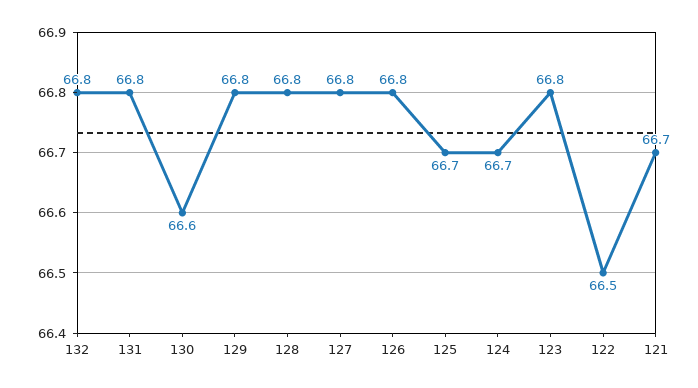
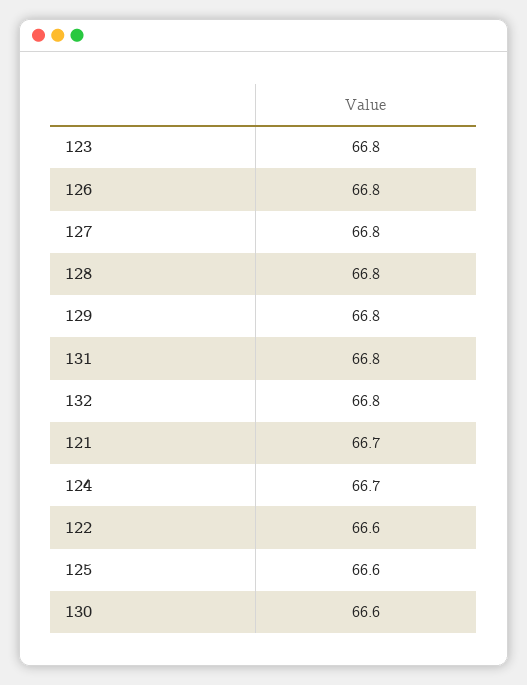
  {
    "132": 66.8,
    "131": 66.8,
    "130": 66.6,
    "129": 66.8,
    "128": 66.8,
    "127": 66.8,
    "126": 66.8,
-   "125": 66.7,
+   "125": 66.6,
    "124": 66.7,
    "123": 66.8,
-   "122": 66.5,
+   "122": 66.6,
    "121": 66.7
  }

